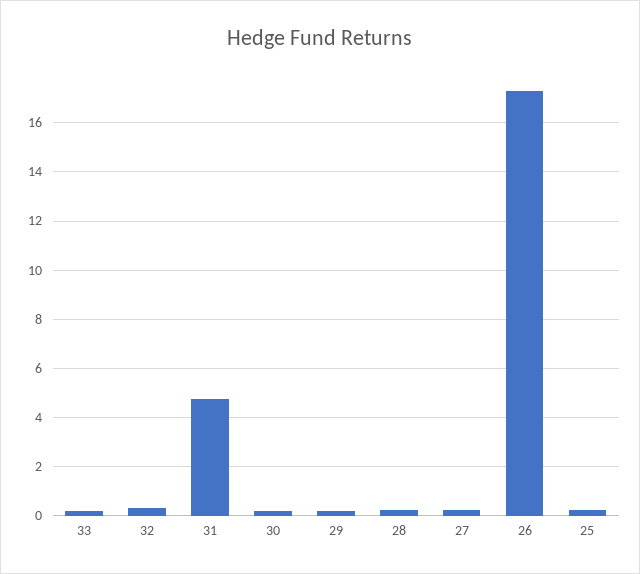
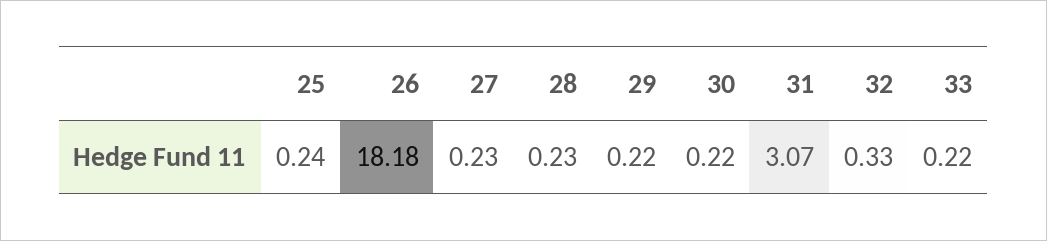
  {
    "33": 0.22,
    "32": 0.33,
-   "31": 4.75,
+   "31": 3.07,
    "30": 0.22,
    "29": 0.22,
    "28": 0.23,
    "27": 0.23,
-   "26": 17.25,
+   "26": 18.18,
    "25": 0.24
  }

